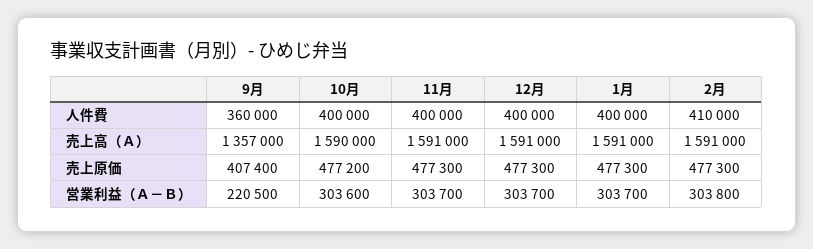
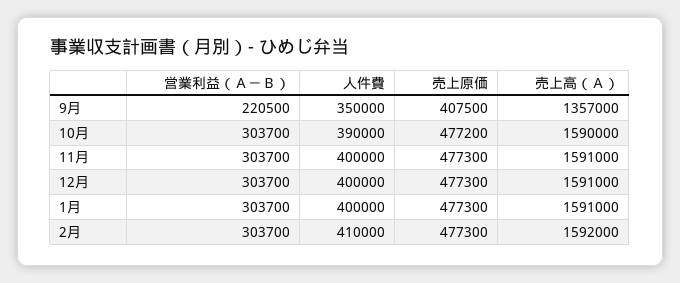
  {
    "9月": {
-     "人件費": 360000,
+     "人件費": 350000,
      "売上高（Ａ）": 1357000,
-     "売上原価": 407400,
+     "売上原価": 407500,
      "営業利益（Ａ－Ｂ）": 220500
    },
    "10月": {
-     "人件費": 400000,
+     "人件費": 390000,
      "売上高（Ａ）": 1590000,
      "売上原価": 477200,
-     "営業利益（Ａ－Ｂ）": 303600
+     "営業利益（Ａ－Ｂ）": 303700
    },
    "11月": {
      "人件費": 400000,
      "売上高（Ａ）": 1591000,
      "売上原価": 477300,
      "営業利益（Ａ－Ｂ）": 303700
    },
    "12月": {
      "人件費": 400000,
      "売上高（Ａ）": 1591000,
      "売上原価": 477300,
      "営業利益（Ａ－Ｂ）": 303700
    },
    "1月": {
      "人件費": 400000,
      "売上高（Ａ）": 1591000,
      "売上原価": 477300,
      "営業利益（Ａ－Ｂ）": 303700
    },
    "2月": {
      "人件費": 410000,
-     "売上高（Ａ）": 1591000,
+     "売上高（Ａ）": 1592000,
      "売上原価": 477300,
-     "営業利益（Ａ－Ｂ）": 303800
+     "営業利益（Ａ－Ｂ）": 303700
    }
  }

